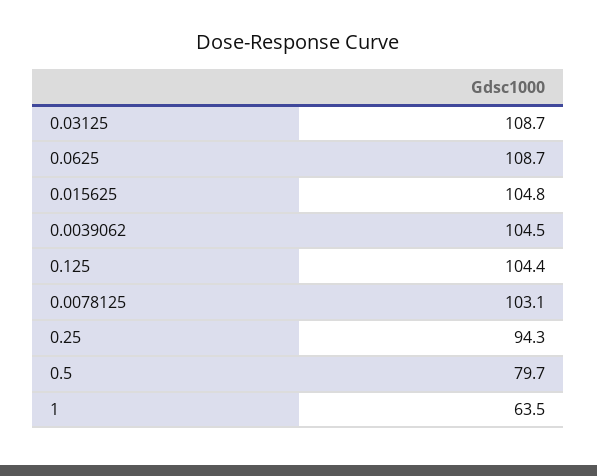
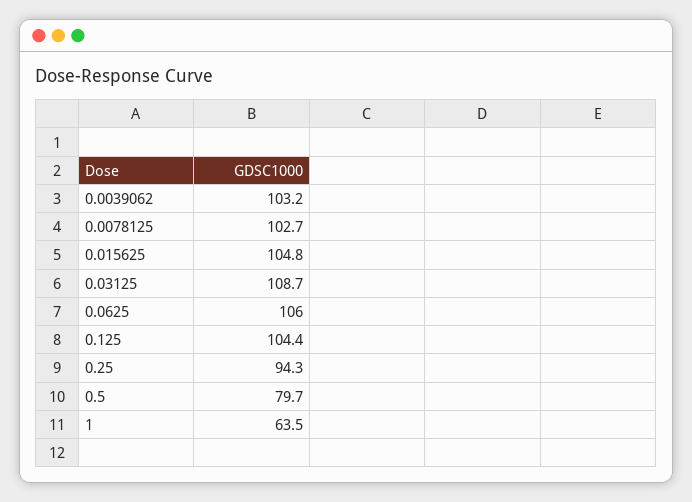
  {
    "0.03125": 108.7,
-   "0.0625": 108.7,
+   "0.0625": 106,
    "0.015625": 104.8,
-   "0.0039062": 104.5,
+   "0.0039062": 103.2,
    "0.125": 104.4,
-   "0.0078125": 103.1,
+   "0.0078125": 102.7,
    "0.25": 94.3,
    "0.5": 79.7,
    "1": 63.5
  }

